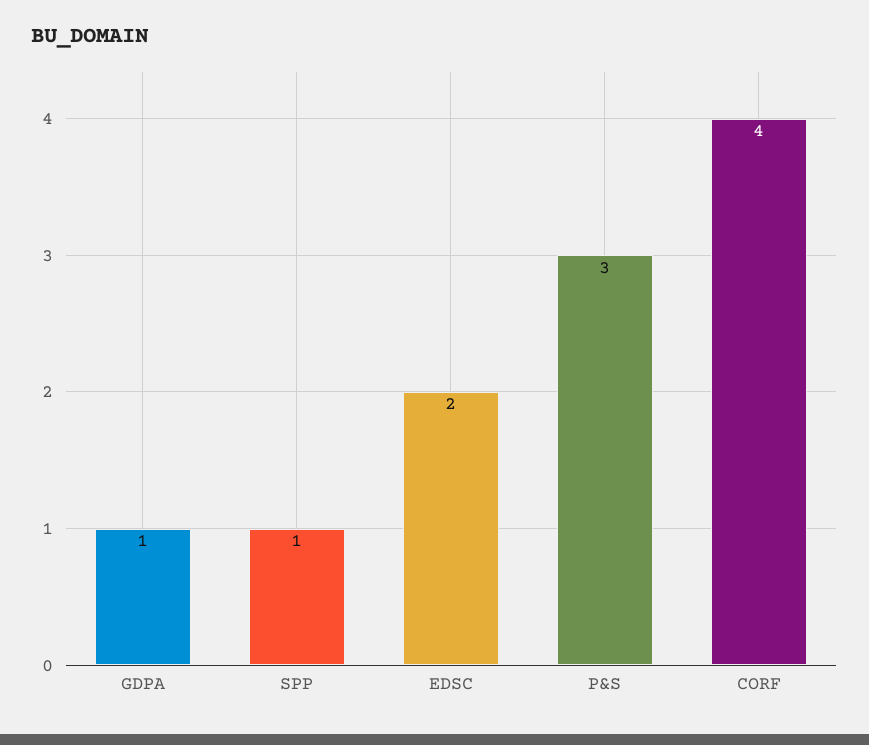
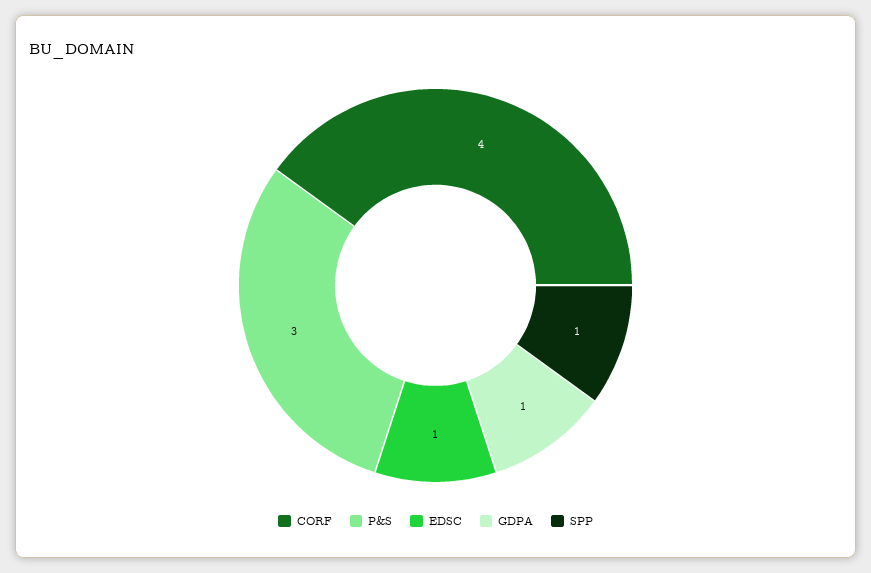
  {
    "GDPA": 1,
    "SPP": 1,
-   "EDSC": 2,
+   "EDSC": 1,
    "P&S": 3,
    "CORF": 4
  }

